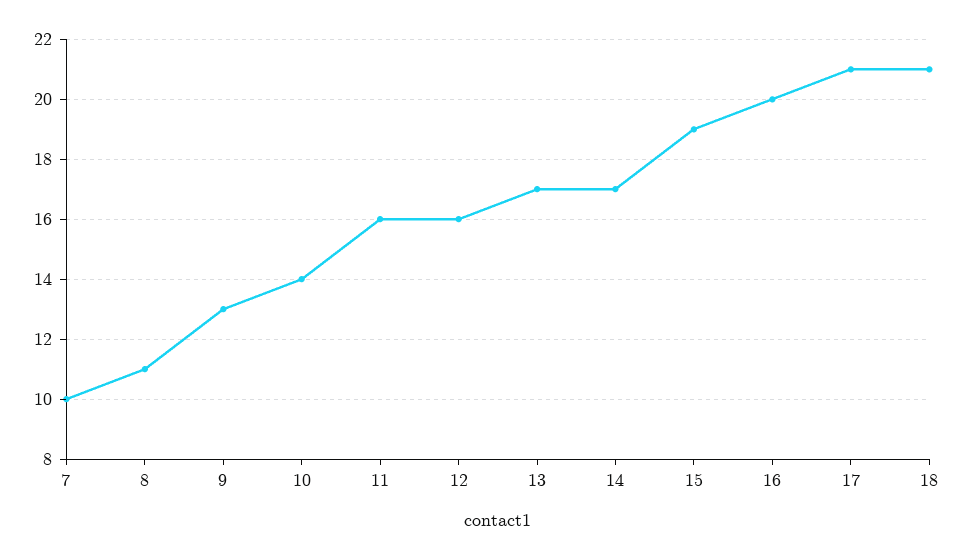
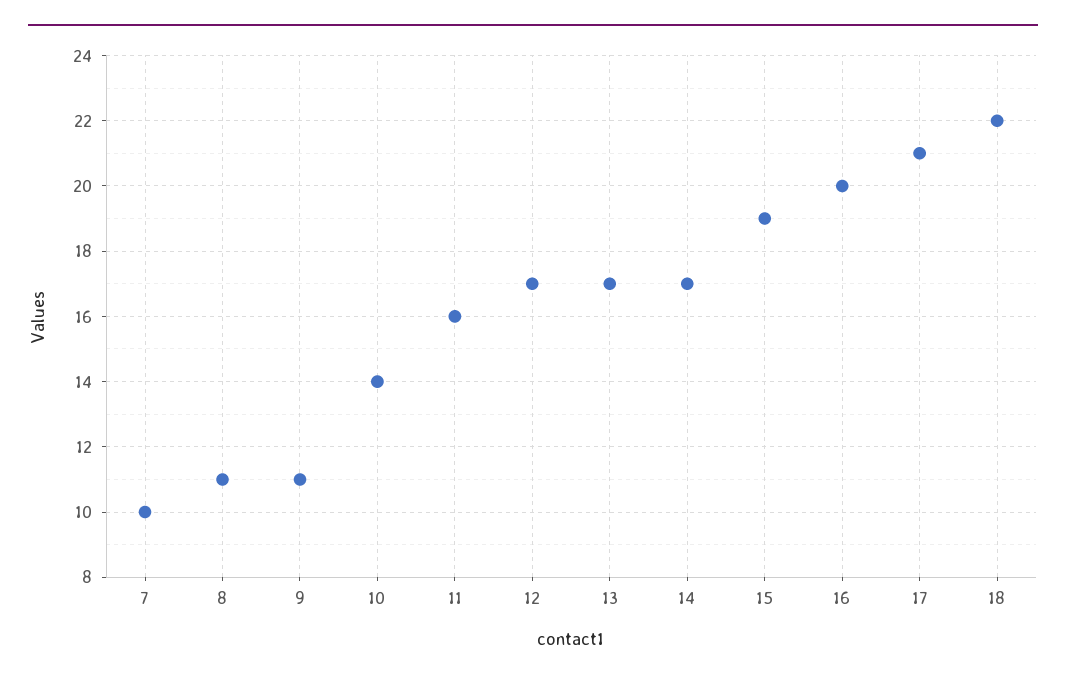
  {
    "7": 10,
    "8": 11,
-   "9": 13,
+   "9": 11,
    "10": 14,
    "11": 16,
-   "12": 16,
+   "12": 17,
    "13": 17,
    "14": 17,
    "15": 19,
    "16": 20,
    "17": 21,
-   "18": 21
+   "18": 22
  }

